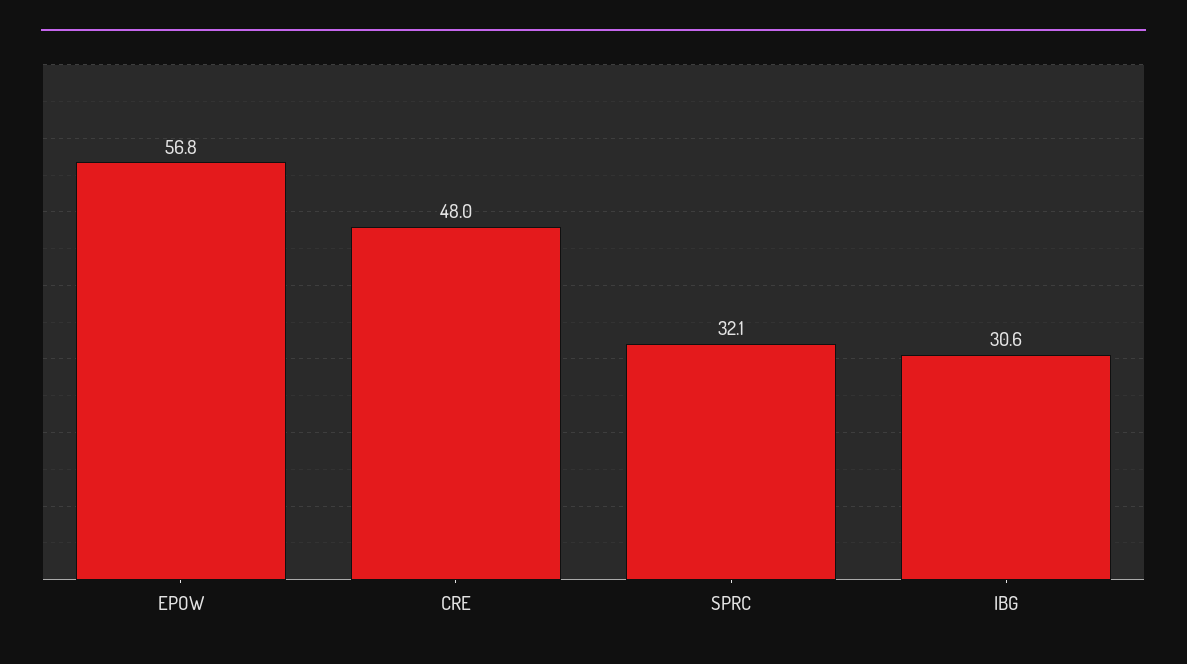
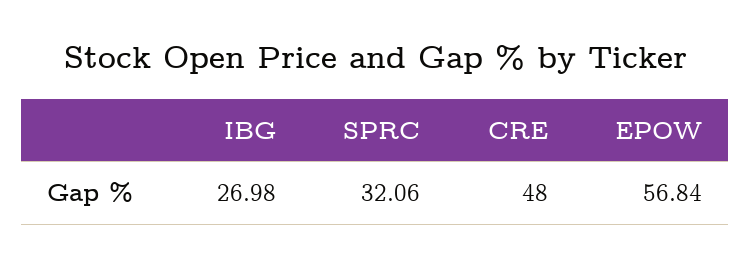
  {
    "EPOW": 56.84,
    "CRE": 48,
    "SPRC": 32.06,
-   "IBG": 30.6
+   "IBG": 26.98
  }

